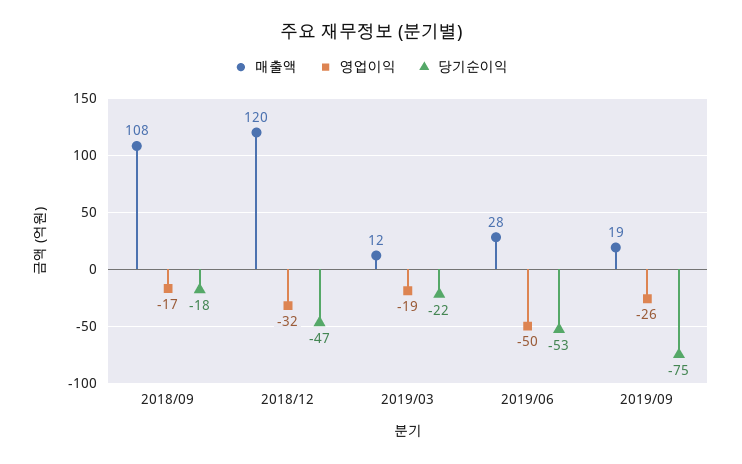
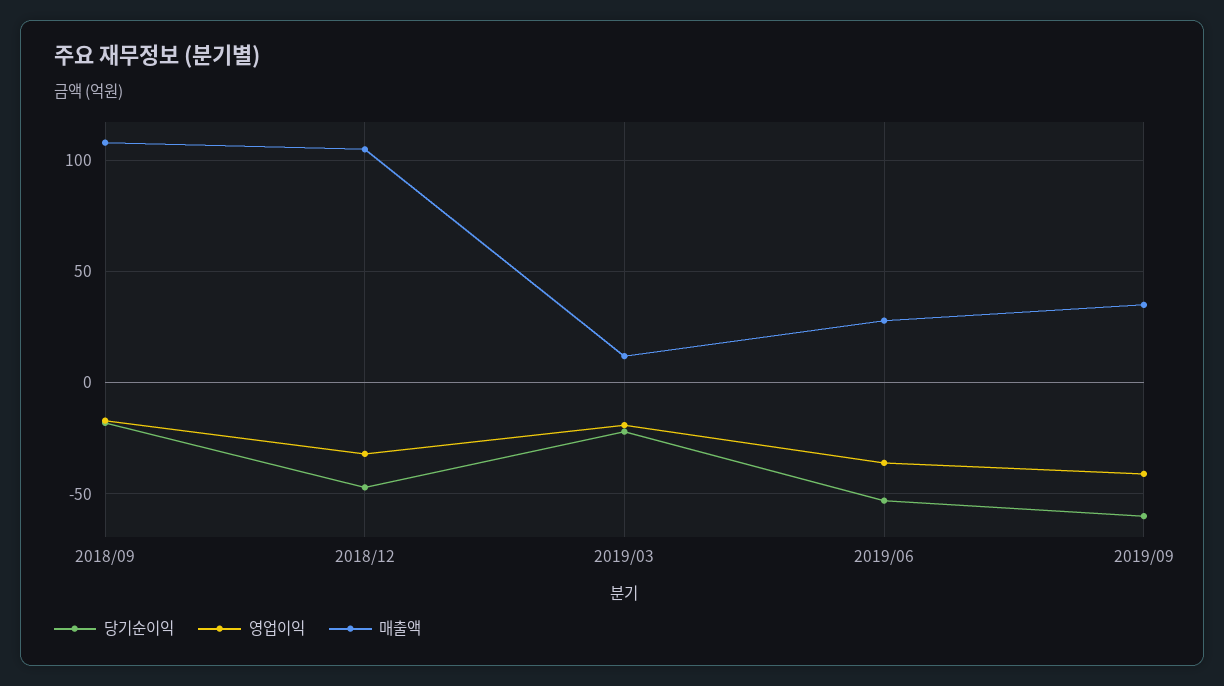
  {
    "매출액": {
      "2018/09": 108,
-     "2018/12": 120,
+     "2018/12": 105,
      "2019/03": 12,
      "2019/06": 28,
-     "2019/09": 19
+     "2019/09": 35
    },
    "영업이익": {
      "2018/09": -17,
      "2018/12": -32,
      "2019/03": -19,
-     "2019/06": -50,
+     "2019/06": -35,
-     "2019/09": -26
+     "2019/09": -40
    },
    "당기순이익": {
      "2018/09": -18,
      "2018/12": -47,
      "2019/03": -22,
      "2019/06": -53,
-     "2019/09": -75
+     "2019/09": -60
    }
  }

